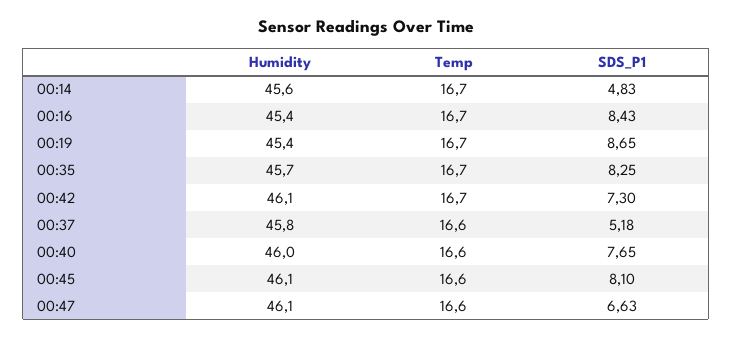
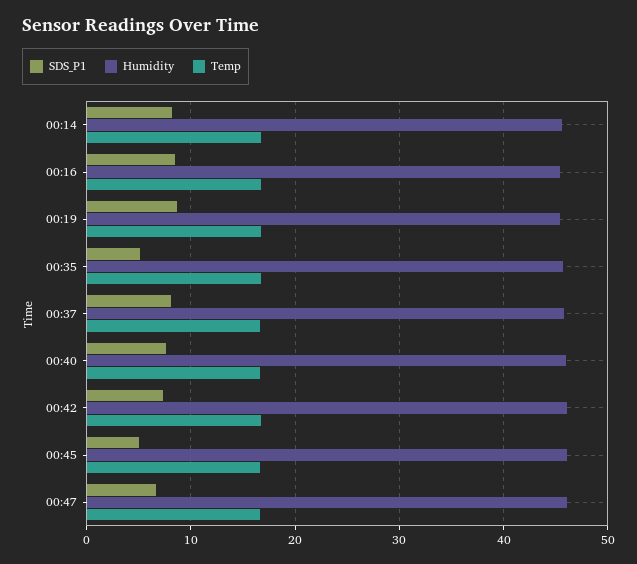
  {
    "Humidity": {
      "00:14": 45.6,
      "00:16": 45.4,
      "00:19": 45.4,
      "00:35": 45.7,
      "00:42": 46.1,
      "00:37": 45.8,
      "00:40": 46,
      "00:45": 46.1,
      "00:47": 46.1
    },
    "Temp": {
      "00:14": 16.7,
      "00:16": 16.7,
      "00:19": 16.7,
      "00:35": 16.7,
      "00:42": 16.7,
      "00:37": 16.6,
      "00:40": 16.6,
      "00:45": 16.6,
      "00:47": 16.6
    },
    "SDS_P1": {
-     "00:14": 4.83,
+     "00:14": 8,
      "00:16": 8.43,
      "00:19": 8.65,
-     "00:35": 8.25,
+     "00:35": 5,
      "00:42": 7.3,
-     "00:37": 5.18,
+     "00:37": 8,
      "00:40": 7.65,
-     "00:45": 8.1,
+     "00:45": 5,
      "00:47": 6.63
    }
  }

